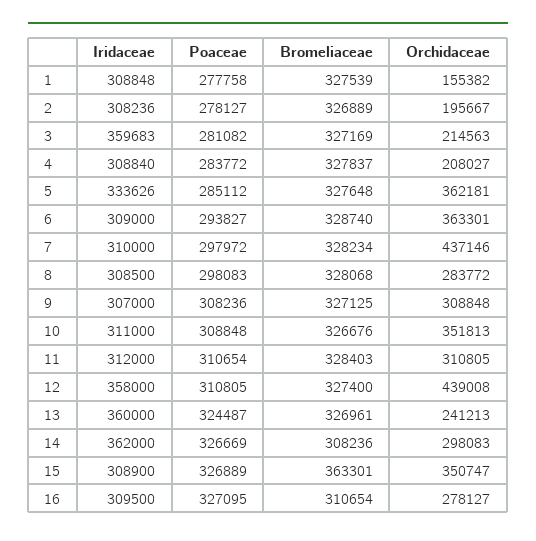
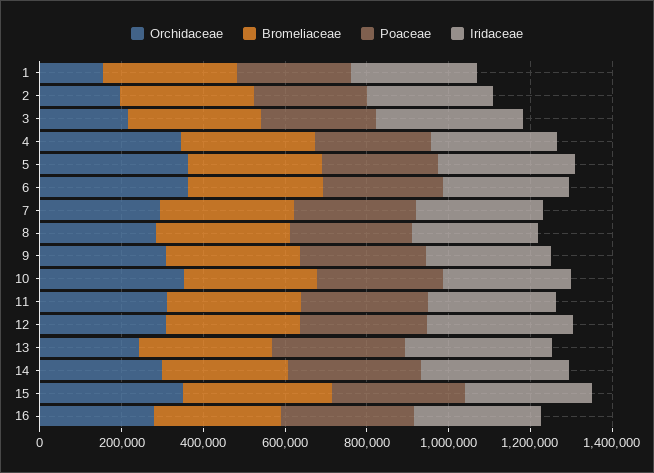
  {
    "Iridaceae": {
      "1": 308848,
      "2": 308236,
      "3": 359683,
      "4": 308840,
      "5": 333626,
      "6": 309000,
      "7": 310000,
      "8": 308500,
      "9": 307000,
      "10": 311000,
      "11": 312000,
      "12": 358000,
      "13": 360000,
      "14": 362000,
      "15": 308900,
      "16": 309500
    },
    "Poaceae": {
      "1": 277758,
      "2": 278127,
      "3": 281082,
      "4": 283772,
      "5": 285112,
      "6": 293827,
      "7": 297972,
      "8": 298083,
      "9": 308236,
      "10": 308848,
      "11": 310654,
      "12": 310805,
      "13": 324487,
      "14": 326669,
      "15": 326889,
      "16": 327095
    },
    "Bromeliaceae": {
      "1": 327539,
      "2": 326889,
      "3": 327169,
      "4": 327837,
      "5": 327648,
      "6": 328740,
      "7": 328234,
      "8": 328068,
      "9": 327125,
      "10": 326676,
      "11": 328403,
      "12": 327400,
      "13": 326961,
      "14": 308236,
      "15": 363301,
      "16": 310654
    },
    "Orchidaceae": {
      "1": 155382,
      "2": 195667,
      "3": 214563,
-     "4": 208027,
+     "4": 350000,
      "5": 362181,
      "6": 363301,
-     "7": 437146,
+     "7": 300000,
      "8": 283772,
      "9": 308848,
      "10": 351813,
      "11": 310805,
-     "12": 439008,
+     "12": 300000,
      "13": 241213,
      "14": 298083,
      "15": 350747,
      "16": 278127
    }
  }

